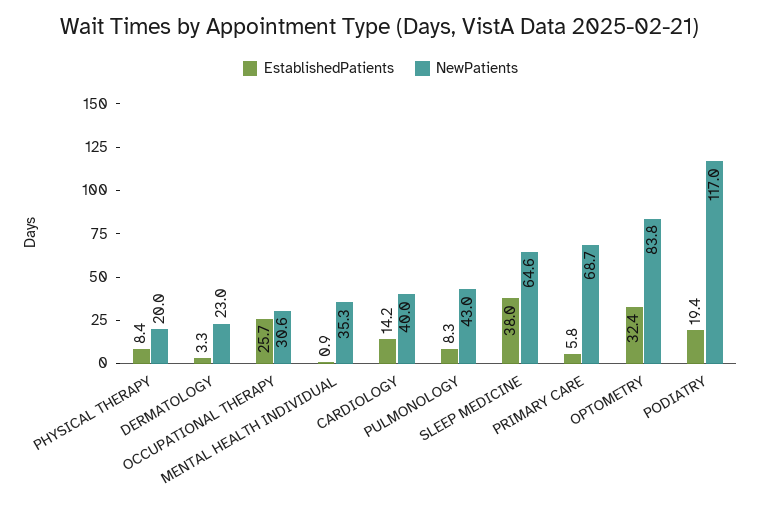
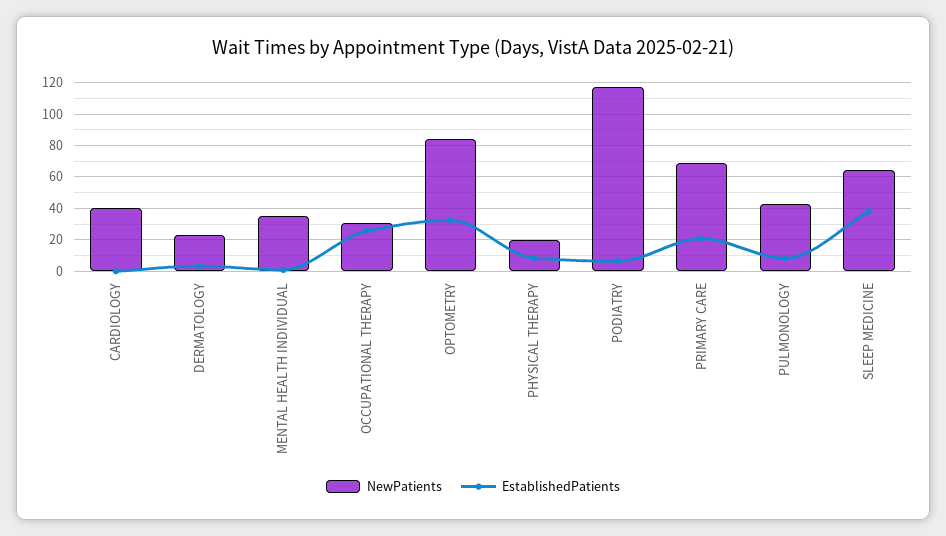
  {
    "EstablishedPatients": {
      "PHYSICAL THERAPY": 8.4,
      "DERMATOLOGY": 3.3,
      "OCCUPATIONAL THERAPY": 25.7,
      "MENTAL HEALTH INDIVIDUAL": 0.9,
-     "CARDIOLOGY": 14.2,
+     "CARDIOLOGY": 0,
      "PULMONOLOGY": 8.3,
      "SLEEP MEDICINE": 38,
-     "PRIMARY CARE": 5.8,
+     "PRIMARY CARE": 20,
      "OPTOMETRY": 32.4,
-     "PODIATRY": 19.4
+     "PODIATRY": 5
    },
    "NewPatients": {
      "PHYSICAL THERAPY": 20,
      "DERMATOLOGY": 23,
      "OCCUPATIONAL THERAPY": 30.6,
      "MENTAL HEALTH INDIVIDUAL": 35.3,
      "CARDIOLOGY": 40,
      "PULMONOLOGY": 43,
      "SLEEP MEDICINE": 64.6,
      "PRIMARY CARE": 68.7,
      "OPTOMETRY": 83.8,
      "PODIATRY": 117
    }
  }

